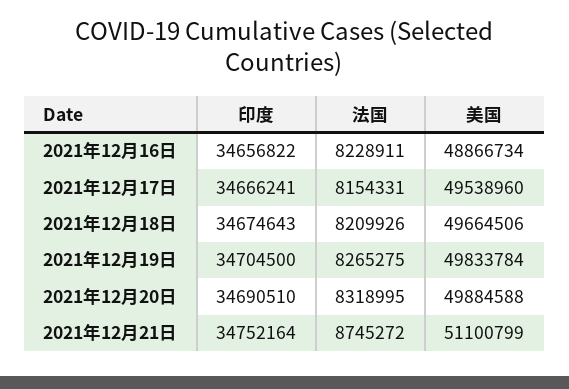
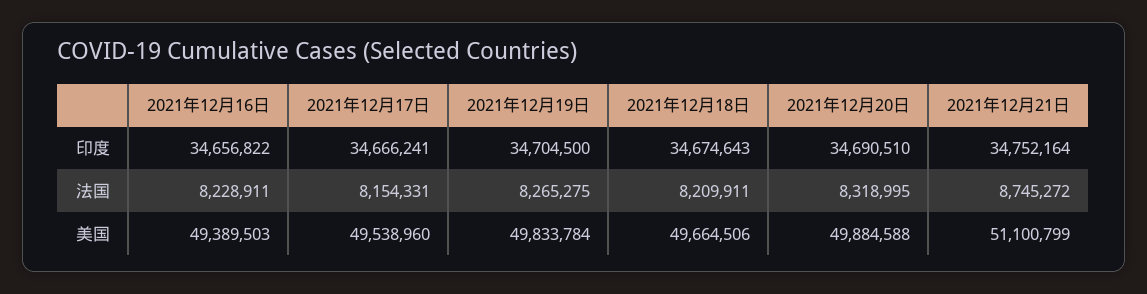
  {
    "印度": {
      "2021年12月16日": 34656822,
      "2021年12月17日": 34666241,
      "2021年12月18日": 34674643,
      "2021年12月19日": 34704500,
      "2021年12月20日": 34690510,
      "2021年12月21日": 34752164
    },
    "法国": {
      "2021年12月16日": 8228911,
      "2021年12月17日": 8154331,
-     "2021年12月18日": 8209926,
+     "2021年12月18日": 8209911,
      "2021年12月19日": 8265275,
      "2021年12月20日": 8318995,
      "2021年12月21日": 8745272
    },
    "美国": {
-     "2021年12月16日": 48866734,
+     "2021年12月16日": 49389503,
      "2021年12月17日": 49538960,
      "2021年12月18日": 49664506,
      "2021年12月19日": 49833784,
      "2021年12月20日": 49884588,
      "2021年12月21日": 51100799
    }
  }

